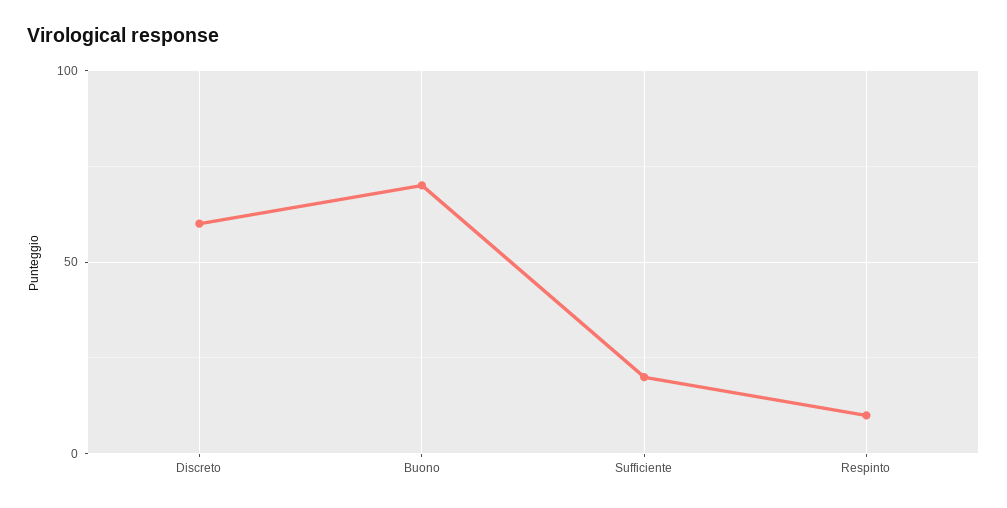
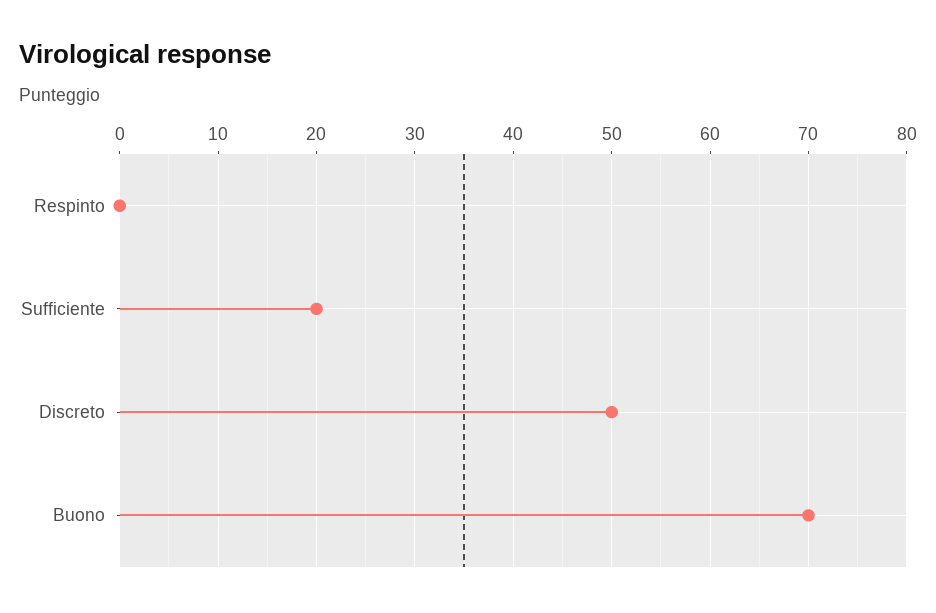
  {
-   "Discreto": 60,
+   "Discreto": 50,
    "Buono": 70,
    "Sufficiente": 20,
-   "Respinto": 10
+   "Respinto": 0
  }

